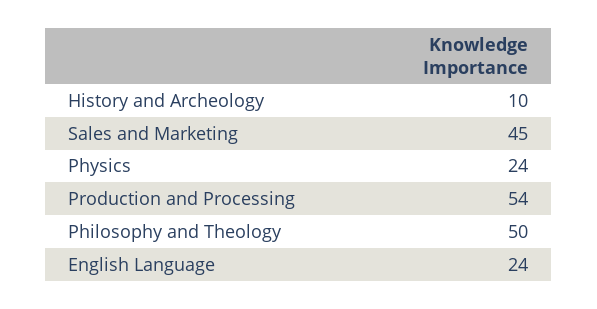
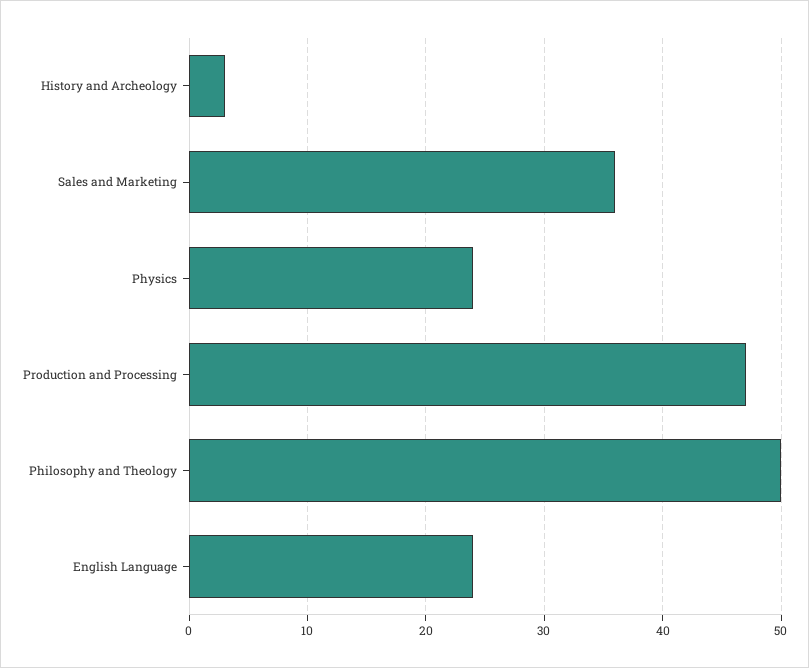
  {
-   "History and Archeology": 10,
+   "History and Archeology": 3,
-   "Sales and Marketing": 45,
+   "Sales and Marketing": 36,
    "Physics": 24,
-   "Production and Processing": 54,
+   "Production and Processing": 47,
    "Philosophy and Theology": 50,
    "English Language": 24
  }

